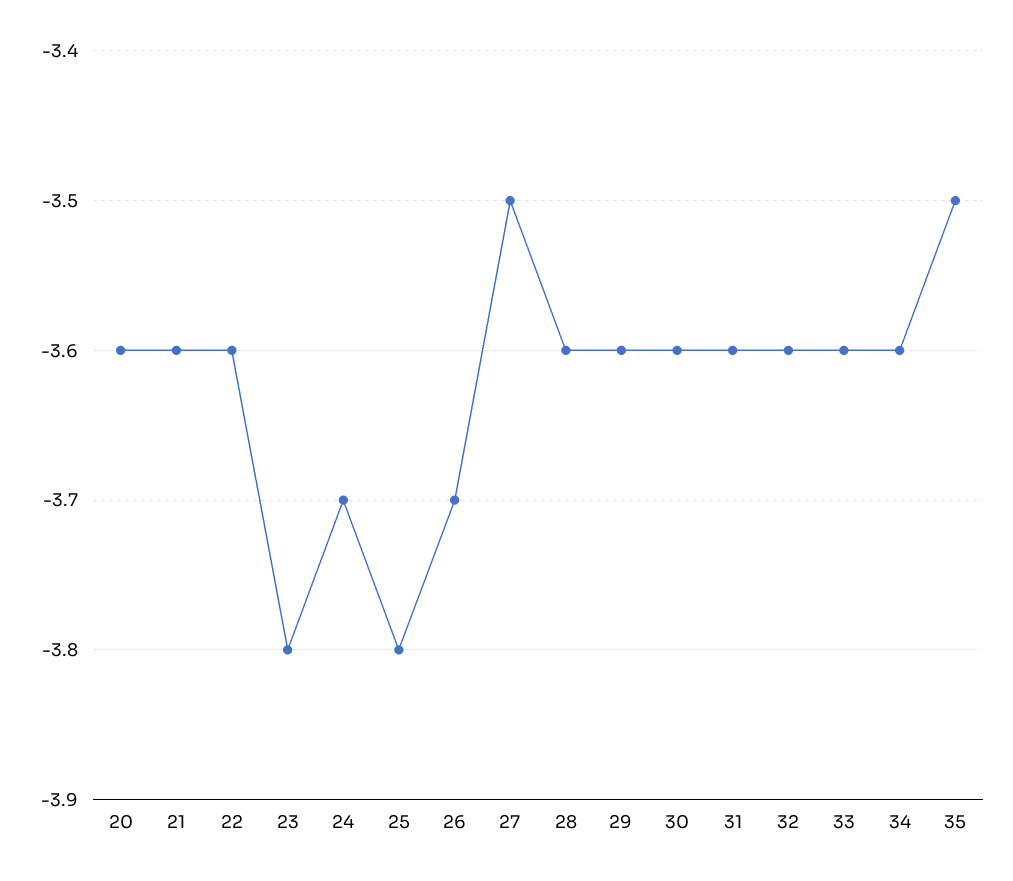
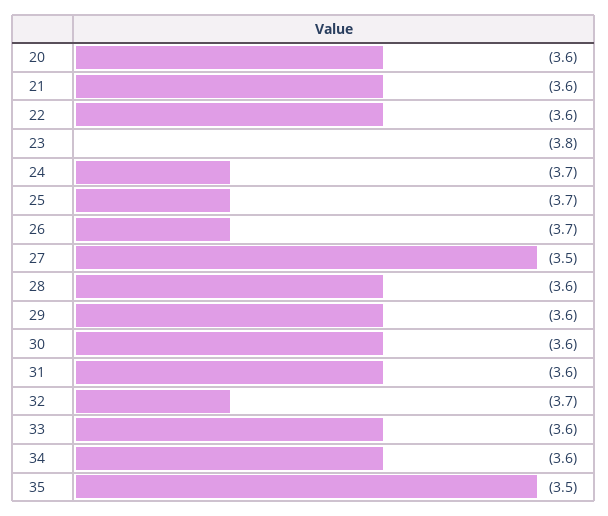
  {
    "20": -3.6,
    "21": -3.6,
    "22": -3.6,
    "23": -3.8,
    "24": -3.7,
-   "25": -3.8,
+   "25": -3.7,
    "26": -3.7,
    "27": -3.5,
    "28": -3.6,
    "29": -3.6,
    "30": -3.6,
    "31": -3.6,
-   "32": -3.6,
+   "32": -3.7,
    "33": -3.6,
    "34": -3.6,
    "35": -3.5
  }

